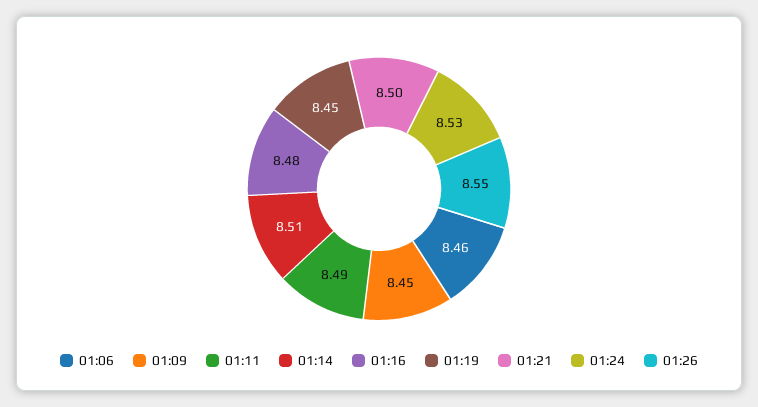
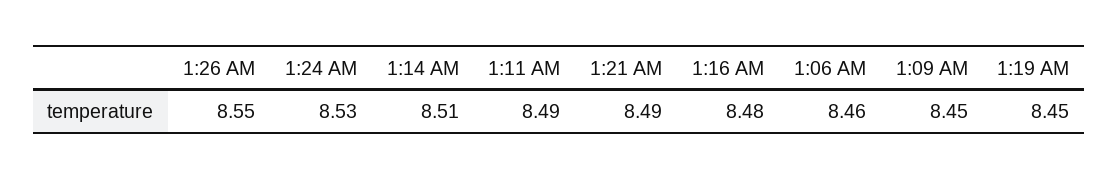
  {
    "01:06": 8.46,
    "01:09": 8.45,
    "01:11": 8.49,
    "01:14": 8.51,
    "01:16": 8.48,
    "01:19": 8.45,
-   "01:21": 8.5,
+   "01:21": 8.49,
    "01:24": 8.53,
    "01:26": 8.55
  }

